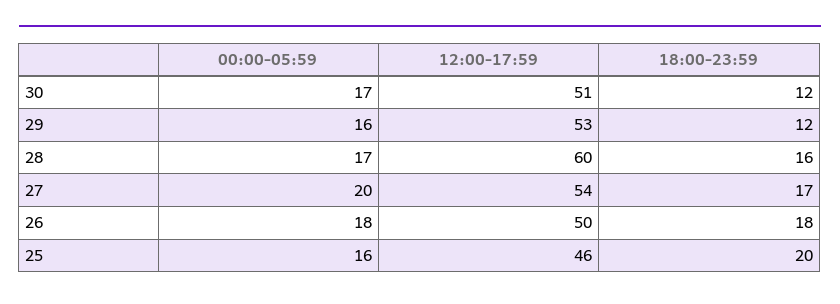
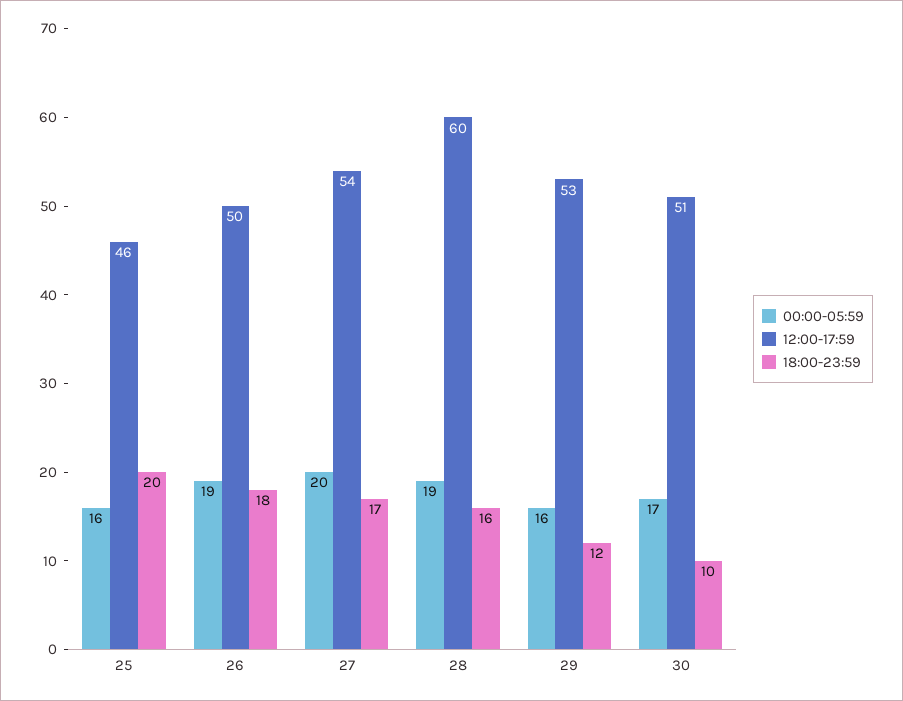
  {
    "00:00-05:59": {
      "30": 17,
      "29": 16,
-     "28": 17,
+     "28": 19,
      "27": 20,
-     "26": 18,
+     "26": 19,
      "25": 16
    },
    "12:00-17:59": {
      "30": 51,
      "29": 53,
      "28": 60,
      "27": 54,
      "26": 50,
      "25": 46
    },
    "18:00-23:59": {
-     "30": 12,
+     "30": 10,
      "29": 12,
      "28": 16,
      "27": 17,
      "26": 18,
      "25": 20
    }
  }

